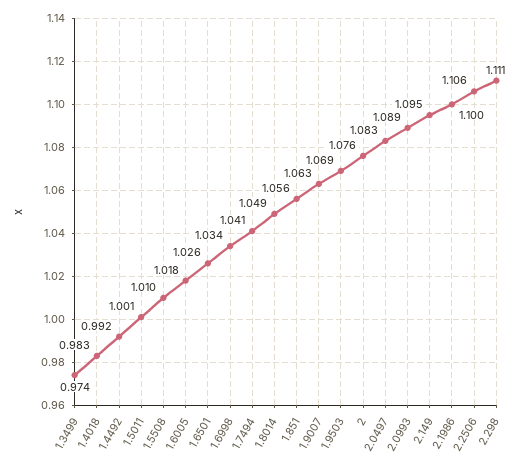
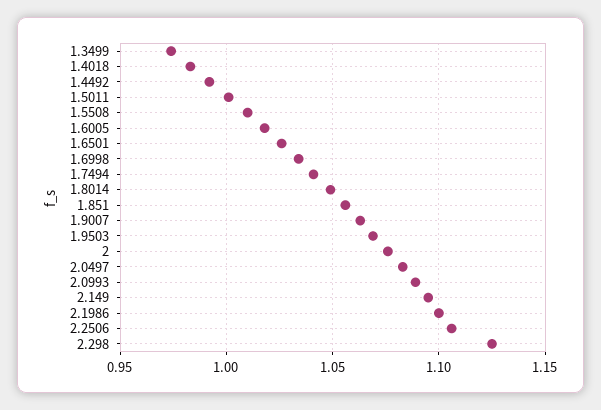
  {
    "1.3499": 0.974,
    "1.4018": 0.983,
    "1.4492": 0.992,
    "1.5011": 1.001,
    "1.5508": 1.01,
    "1.6005": 1.018,
    "1.6501": 1.026,
    "1.6998": 1.034,
    "1.7494": 1.041,
    "1.8014": 1.049,
    "1.851": 1.056,
    "1.9007": 1.063,
    "1.9503": 1.069,
    "2": 1.076,
    "2.0497": 1.083,
    "2.0993": 1.089,
    "2.149": 1.095,
    "2.1986": 1.1,
    "2.2506": 1.106,
-   "2.298": 1.111
+   "2.298": 1.125
  }

